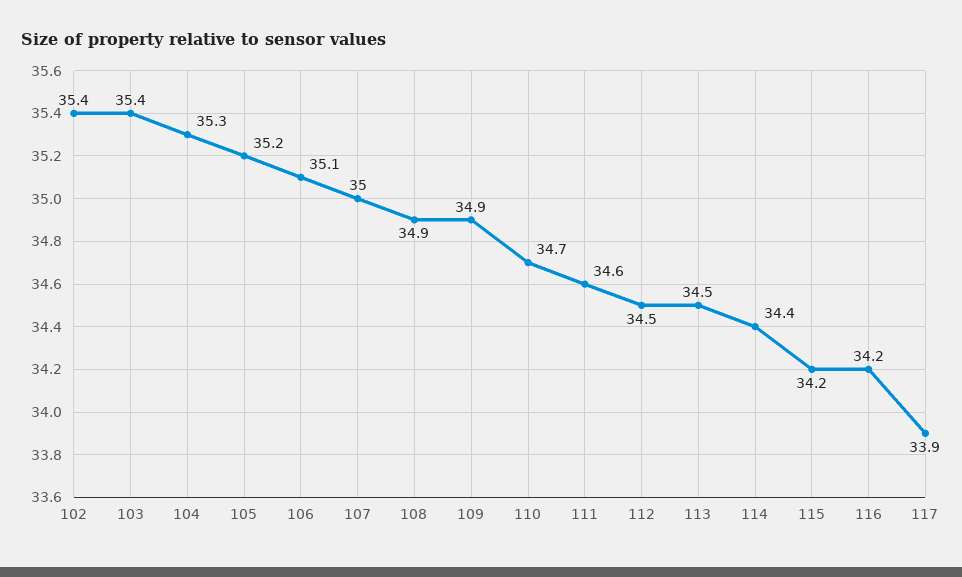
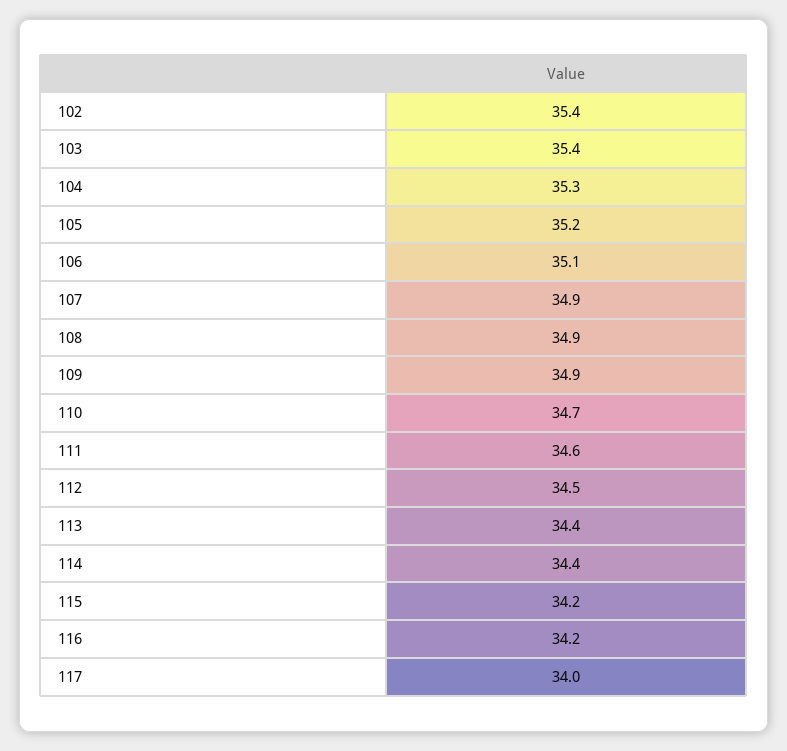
  {
    "102": 35.4,
    "103": 35.4,
    "104": 35.3,
    "105": 35.2,
    "106": 35.1,
-   "107": 35,
+   "107": 34.9,
    "108": 34.9,
    "109": 34.9,
    "110": 34.7,
    "111": 34.6,
    "112": 34.5,
-   "113": 34.5,
+   "113": 34.4,
    "114": 34.4,
    "115": 34.2,
    "116": 34.2,
-   "117": 33.9
+   "117": 34
  }

